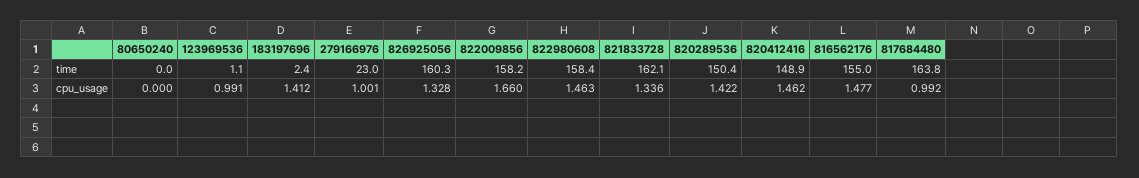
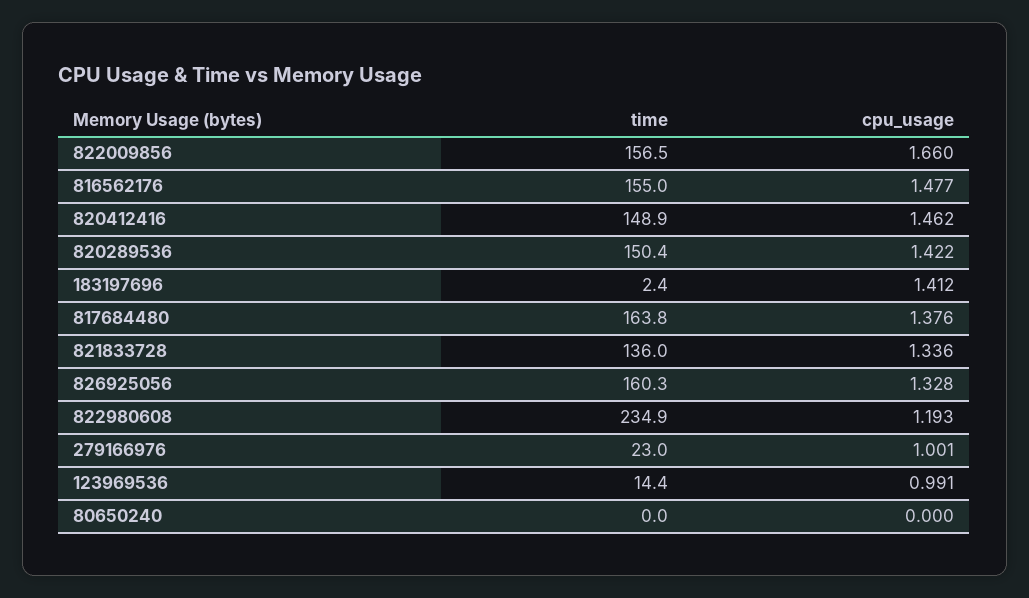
  {
    "80650240": {
      "time": 0,
      "cpu_usage": 0
    },
    "123969536": {
-     "time": 1.1,
+     "time": 14.4,
      "cpu_usage": 0.991
    },
    "183197696": {
      "time": 2.4,
      "cpu_usage": 1.412
    },
    "279166976": {
      "time": 23,
      "cpu_usage": 1.001
    },
    "826925056": {
      "time": 160.3,
      "cpu_usage": 1.328
    },
    "822009856": {
-     "time": 158.2,
+     "time": 156.5,
      "cpu_usage": 1.66
    },
    "822980608": {
-     "time": 158.4,
+     "time": 234.9,
-     "cpu_usage": 1.463
+     "cpu_usage": 1.193
    },
    "821833728": {
-     "time": 162.1,
+     "time": 136,
      "cpu_usage": 1.336
    },
    "820289536": {
      "time": 150.4,
      "cpu_usage": 1.422
    },
    "820412416": {
      "time": 148.9,
      "cpu_usage": 1.462
    },
    "816562176": {
      "time": 155,
      "cpu_usage": 1.477
    },
    "817684480": {
      "time": 163.8,
-     "cpu_usage": 0.992
+     "cpu_usage": 1.376
    }
  }

